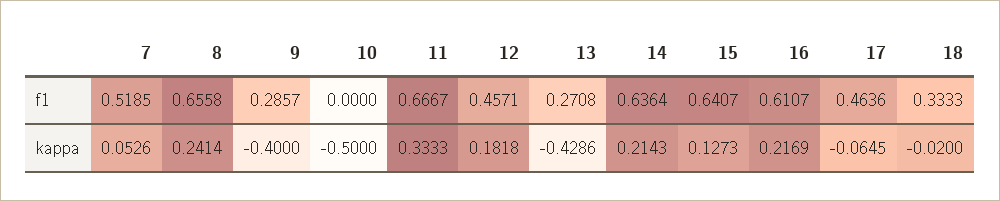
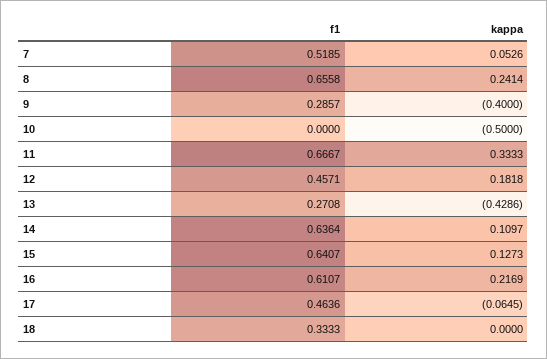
  {
    "7": {
      "f1": 0.5185,
      "kappa": 0.0526
    },
    "8": {
      "f1": 0.6558,
      "kappa": 0.2414
    },
    "9": {
      "f1": 0.2857,
      "kappa": -0.4
    },
    "10": {
      "f1": 0,
      "kappa": -0.5
    },
    "11": {
      "f1": 0.6667,
      "kappa": 0.3333
    },
    "12": {
      "f1": 0.4571,
      "kappa": 0.1818
    },
    "13": {
      "f1": 0.2708,
      "kappa": -0.4286
    },
    "14": {
      "f1": 0.6364,
-     "kappa": 0.2143
+     "kappa": 0.1097
    },
    "15": {
      "f1": 0.6407,
      "kappa": 0.1273
    },
    "16": {
      "f1": 0.6107,
      "kappa": 0.2169
    },
    "17": {
      "f1": 0.4636,
      "kappa": -0.0645
    },
    "18": {
      "f1": 0.3333,
-     "kappa": -0.02
+     "kappa": 0
    }
  }

